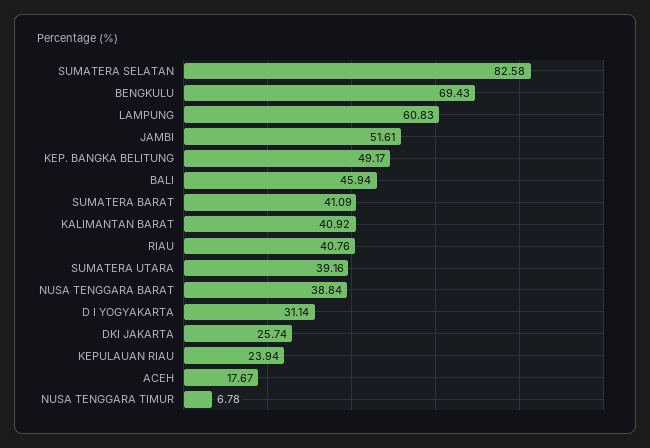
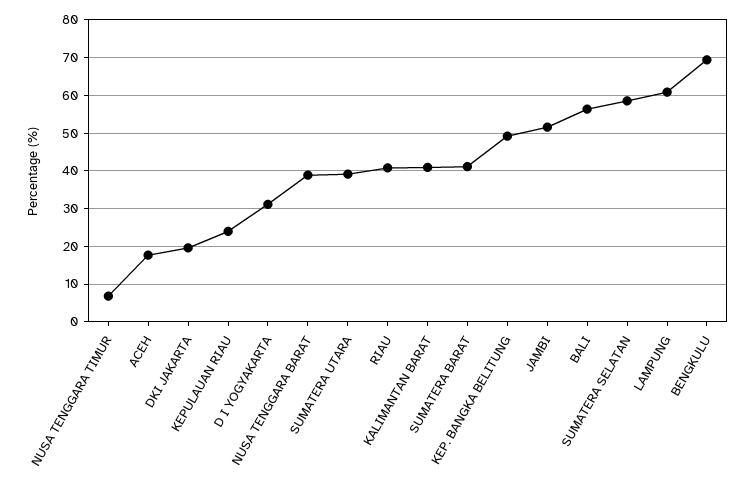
  {
-   "SUMATERA SELATAN": 82.58,
+   "SUMATERA SELATAN": 58,
    "BENGKULU": 69.43,
    "LAMPUNG": 60.83,
    "JAMBI": 51.61,
    "KEP. BANGKA BELITUNG": 49.17,
-   "BALI": 45.94,
+   "BALI": 56,
    "SUMATERA BARAT": 41.09,
    "KALIMANTAN BARAT": 40.92,
    "RIAU": 40.76,
    "SUMATERA UTARA": 39.16,
    "NUSA TENGGARA BARAT": 38.84,
    "D I YOGYAKARTA": 31.14,
-   "DKI JAKARTA": 25.74,
+   "DKI JAKARTA": 20,
    "KEPULAUAN RIAU": 23.94,
    "ACEH": 17.67,
    "NUSA TENGGARA TIMUR": 6.78
  }

